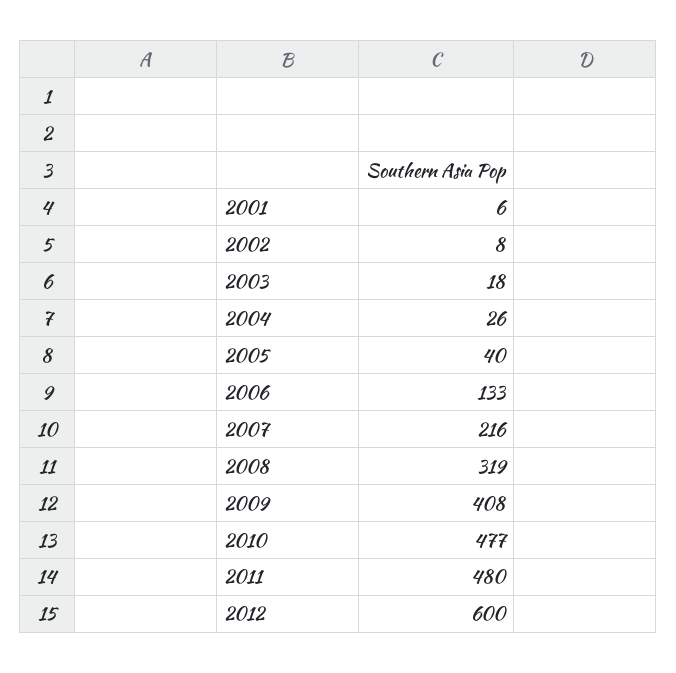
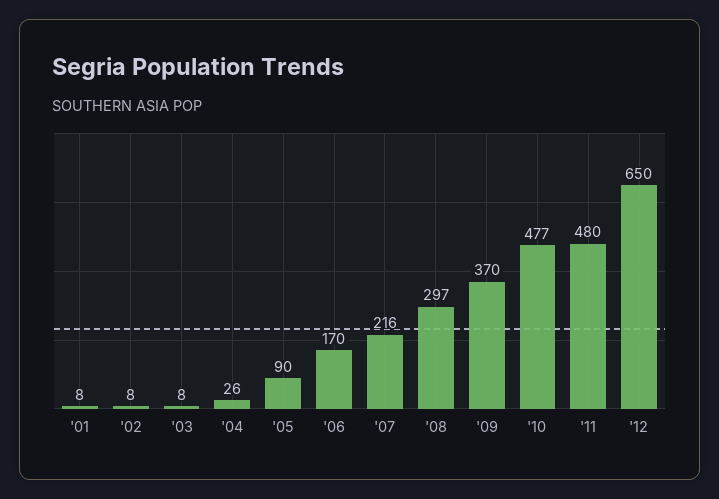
  {
-   "2001": 6,
+   "2001": 8,
    "2002": 8,
-   "2003": 18,
+   "2003": 8,
    "2004": 26,
-   "2005": 40,
+   "2005": 90,
-   "2006": 133,
+   "2006": 170,
    "2007": 216,
-   "2008": 319,
+   "2008": 297,
-   "2009": 408,
+   "2009": 370,
    "2010": 477,
    "2011": 480,
-   "2012": 600
+   "2012": 650
  }

